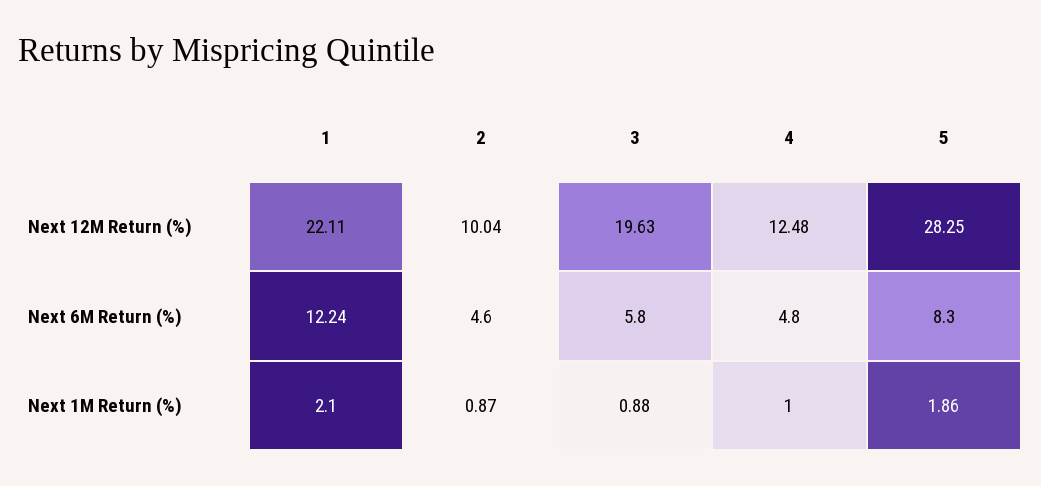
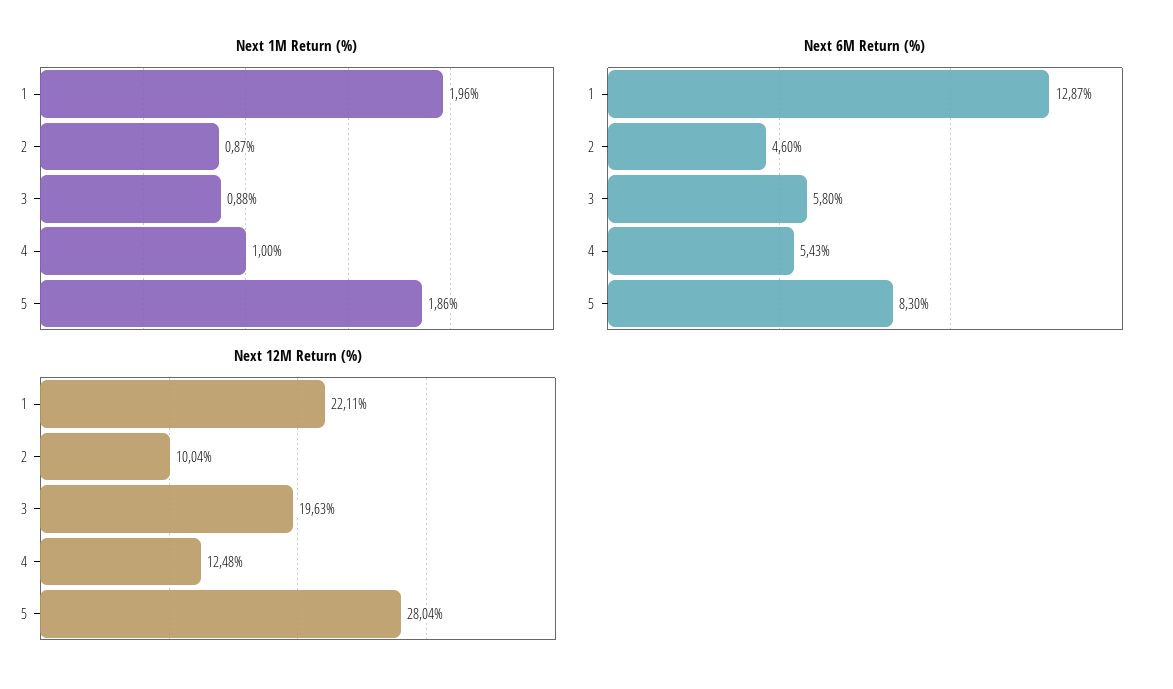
  {
    "Next 12M Return (%)": {
      "1": 22.11,
      "2": 10.04,
      "3": 19.63,
      "4": 12.48,
-     "5": 28.25
+     "5": 28.04
    },
    "Next 6M Return (%)": {
-     "1": 12.24,
+     "1": 12.87,
      "2": 4.6,
      "3": 5.8,
-     "4": 4.8,
+     "4": 5.43,
      "5": 8.3
    },
    "Next 1M Return (%)": {
-     "1": 2.1,
+     "1": 1.96,
      "2": 0.87,
      "3": 0.88,
      "4": 1,
      "5": 1.86
    }
  }

